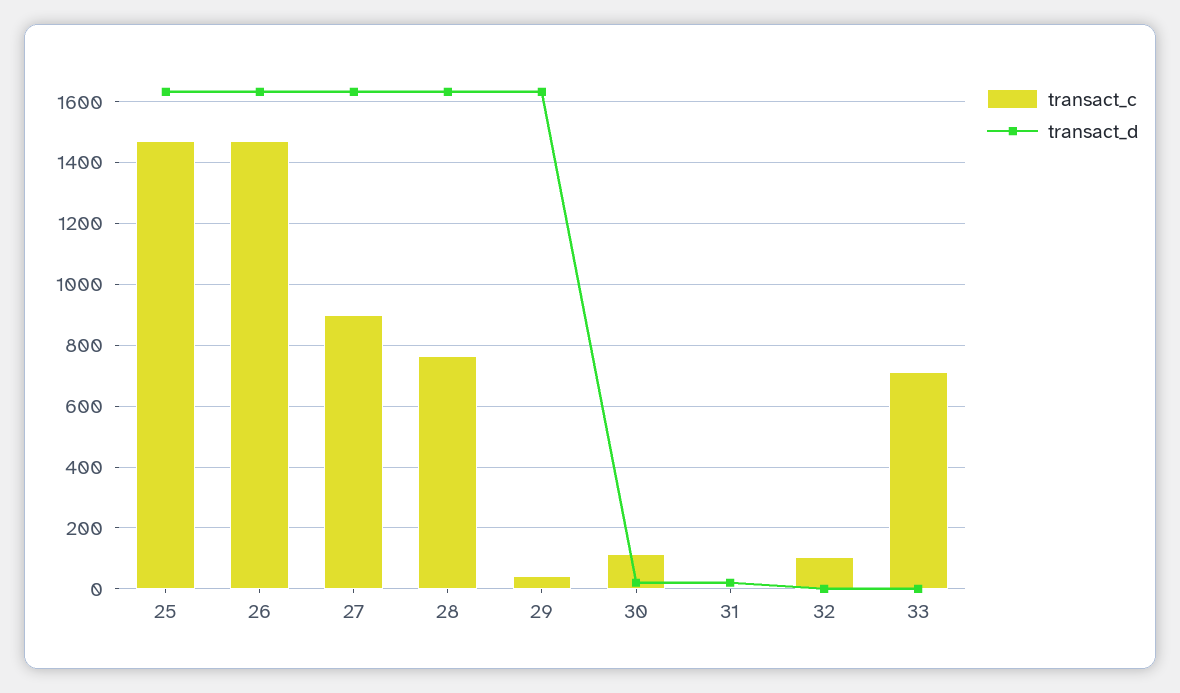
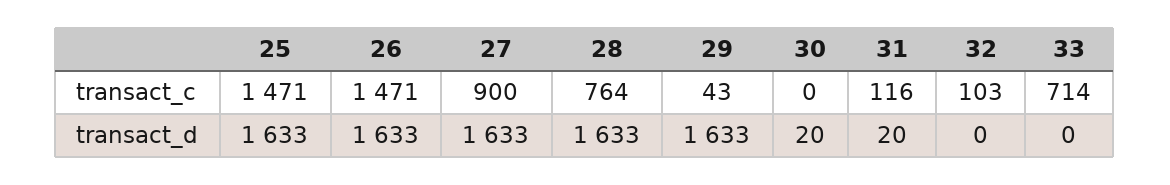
  {
    "transact_c": {
      "25": 1471,
      "26": 1471,
      "27": 900,
      "28": 764,
      "29": 43,
-     "30": 120,
+     "30": 0,
-     "31": 0,
+     "31": 116,
      "32": 103,
      "33": 714
    },
    "transact_d": {
      "25": 1633,
      "26": 1633,
      "27": 1633,
      "28": 1633,
      "29": 1633,
      "30": 20,
      "31": 20,
      "32": 0,
      "33": 0
    }
  }

